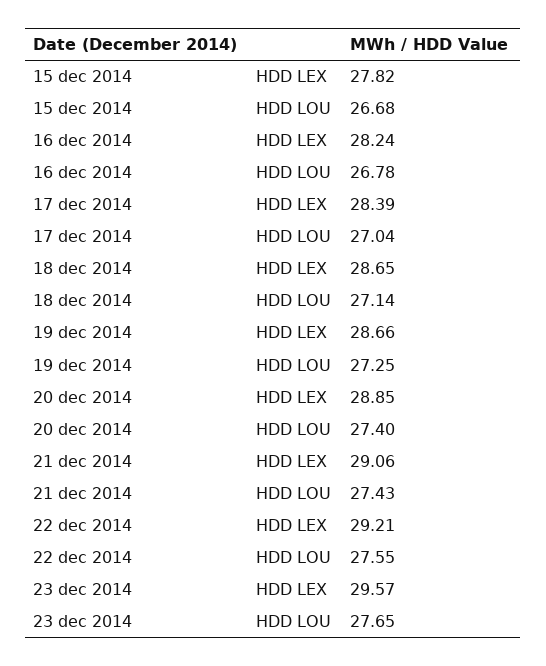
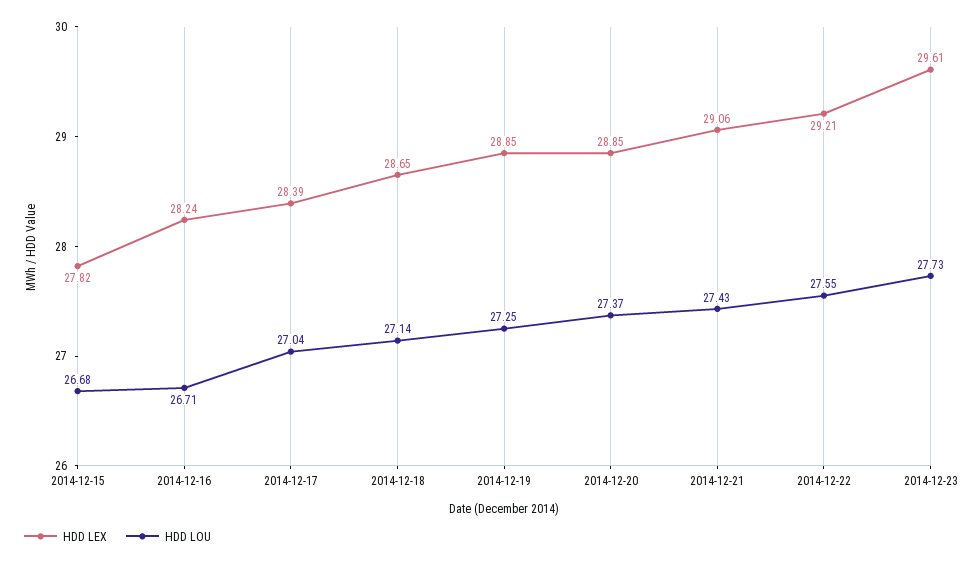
  {
    "HDD LEX": {
      "15 dec 2014": 27.82,
      "16 dec 2014": 28.24,
      "17 dec 2014": 28.39,
      "18 dec 2014": 28.65,
-     "19 dec 2014": 28.66,
+     "19 dec 2014": 28.85,
      "20 dec 2014": 28.85,
      "21 dec 2014": 29.06,
      "22 dec 2014": 29.21,
-     "23 dec 2014": 29.57
+     "23 dec 2014": 29.61
    },
    "HDD LOU": {
      "15 dec 2014": 26.68,
-     "16 dec 2014": 26.78,
+     "16 dec 2014": 26.71,
      "17 dec 2014": 27.04,
      "18 dec 2014": 27.14,
      "19 dec 2014": 27.25,
-     "20 dec 2014": 27.4,
+     "20 dec 2014": 27.37,
      "21 dec 2014": 27.43,
      "22 dec 2014": 27.55,
-     "23 dec 2014": 27.65
+     "23 dec 2014": 27.73
    }
  }

